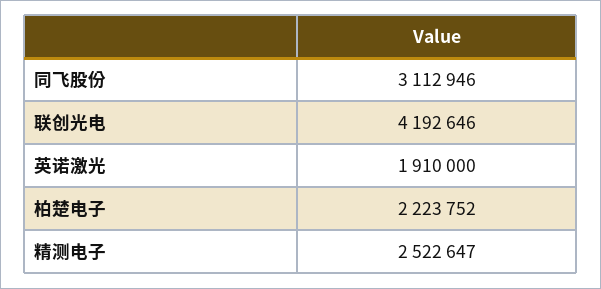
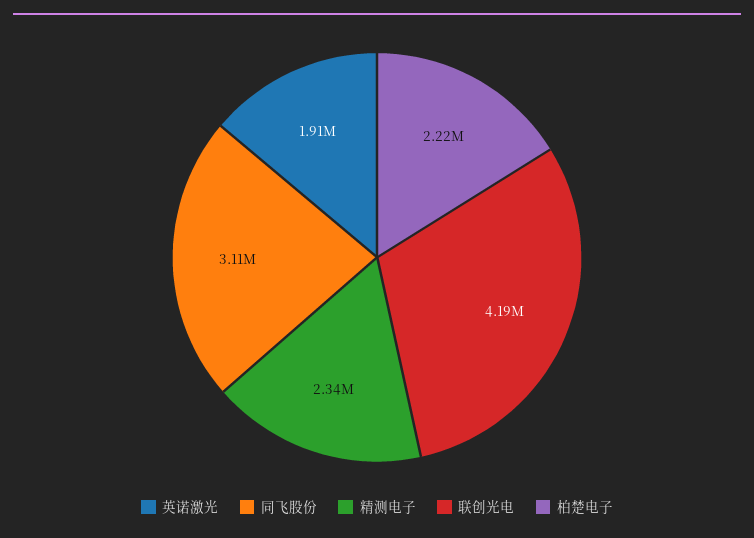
  {
    "同飞股份": 3112946,
    "联创光电": 4192646,
    "英诺激光": 1910000,
    "柏楚电子": 2223752,
-   "精测电子": 2522647
+   "精测电子": 2340000
  }

